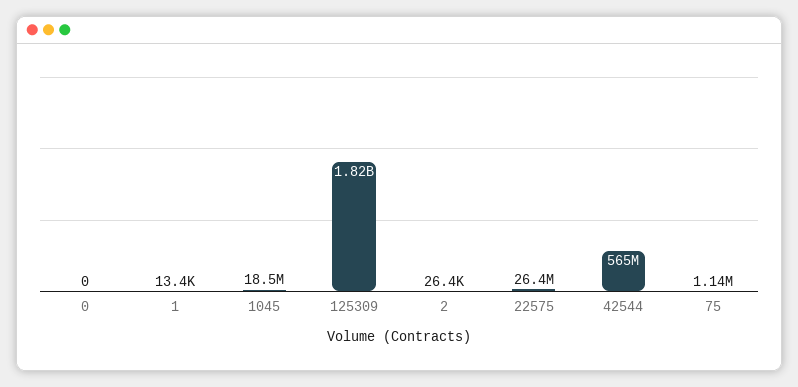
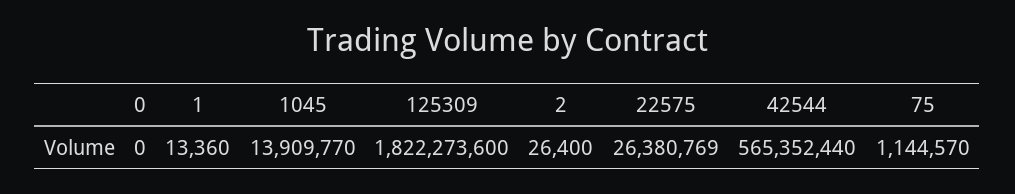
  {
    "0": 0,
    "1": 13360,
-   "1045": 18500000,
+   "1045": 13909770,
    "125309": 1822273600,
    "2": 26400,
    "22575": 26380769,
    "42544": 565352440,
    "75": 1144570
  }

